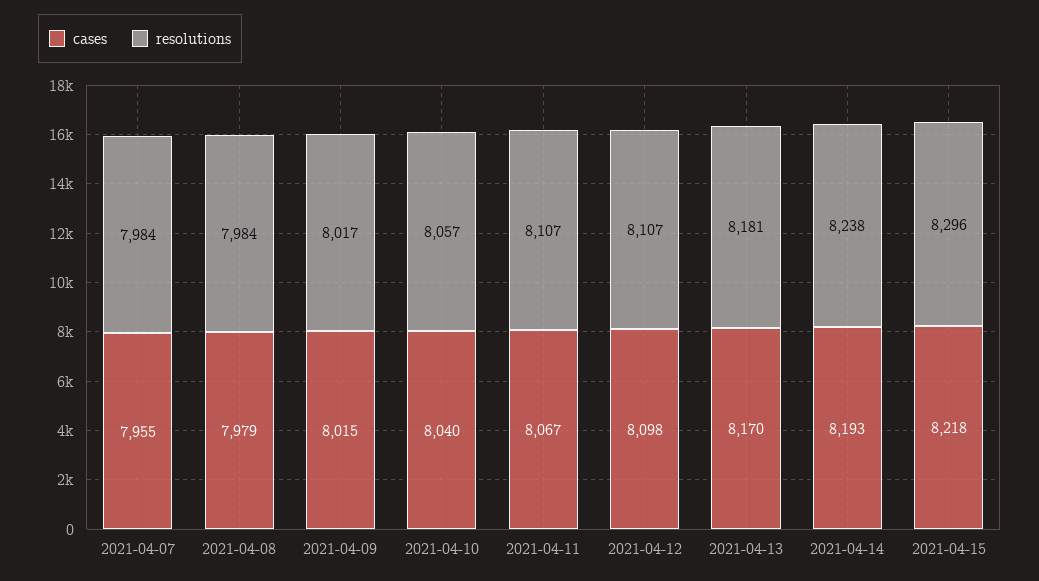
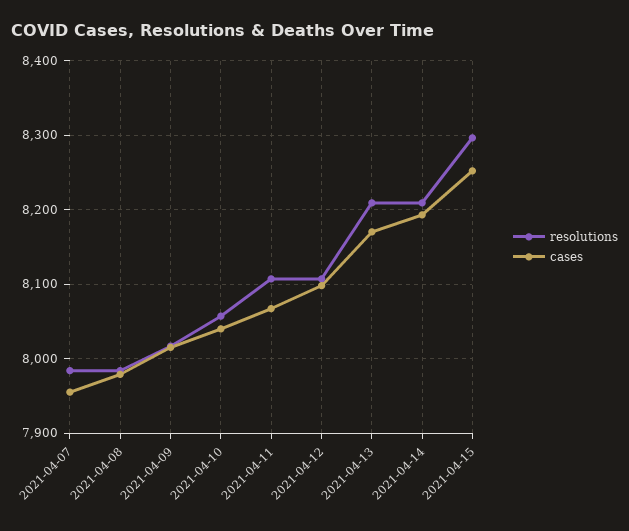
  {
    "cases": {
      "2021-04-07": 7955,
      "2021-04-08": 7979,
      "2021-04-09": 8015,
      "2021-04-10": 8040,
      "2021-04-11": 8067,
      "2021-04-12": 8098,
      "2021-04-13": 8170,
      "2021-04-14": 8193,
-     "2021-04-15": 8218
+     "2021-04-15": 8250
    },
    "resolutions": {
      "2021-04-07": 7984,
      "2021-04-08": 7984,
      "2021-04-09": 8017,
      "2021-04-10": 8057,
      "2021-04-11": 8107,
      "2021-04-12": 8107,
-     "2021-04-13": 8181,
+     "2021-04-13": 8210,
-     "2021-04-14": 8238,
+     "2021-04-14": 8210,
      "2021-04-15": 8296
    }
  }

